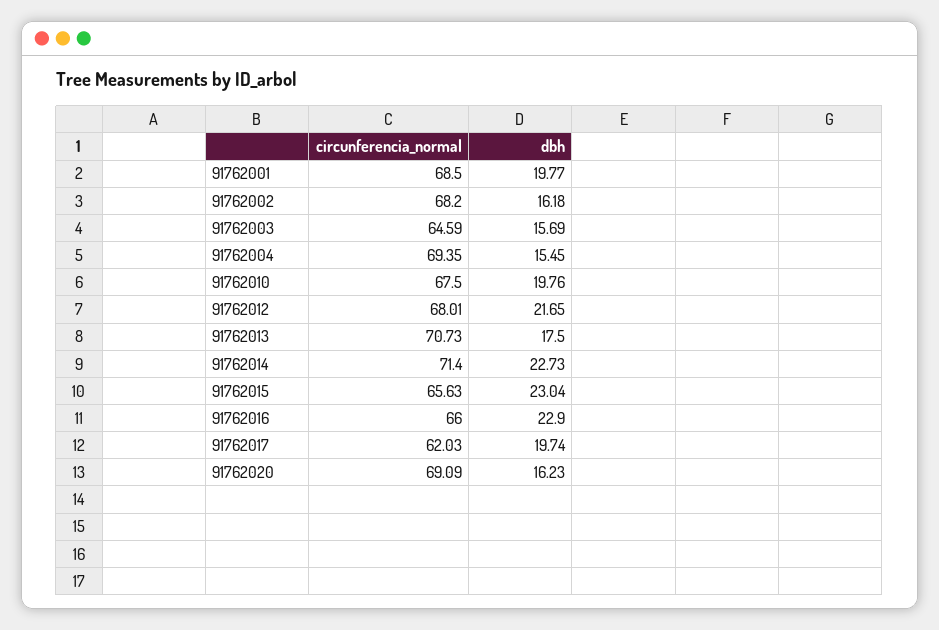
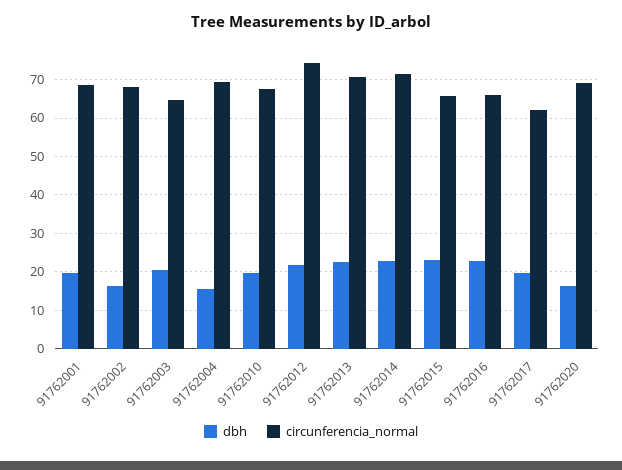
  {
    "circunferencia_normal": {
      "91762001": 68.5,
      "91762002": 68.2,
      "91762003": 64.59,
      "91762004": 69.35,
      "91762010": 67.5,
-     "91762012": 68.01,
+     "91762012": 74,
      "91762013": 70.73,
      "91762014": 71.4,
      "91762015": 65.63,
      "91762016": 66,
      "91762017": 62.03,
      "91762020": 69.09
    },
    "dbh": {
      "91762001": 19.77,
      "91762002": 16.18,
-     "91762003": 15.69,
+     "91762003": 20,
      "91762004": 15.45,
      "91762010": 19.76,
      "91762012": 21.65,
-     "91762013": 17.5,
+     "91762013": 22,
      "91762014": 22.73,
      "91762015": 23.04,
      "91762016": 22.9,
      "91762017": 19.74,
      "91762020": 16.23
    }
  }

